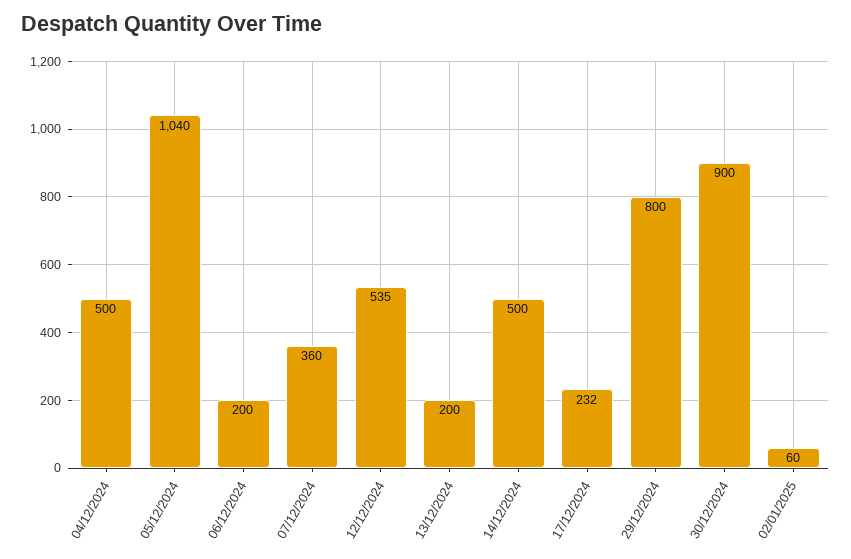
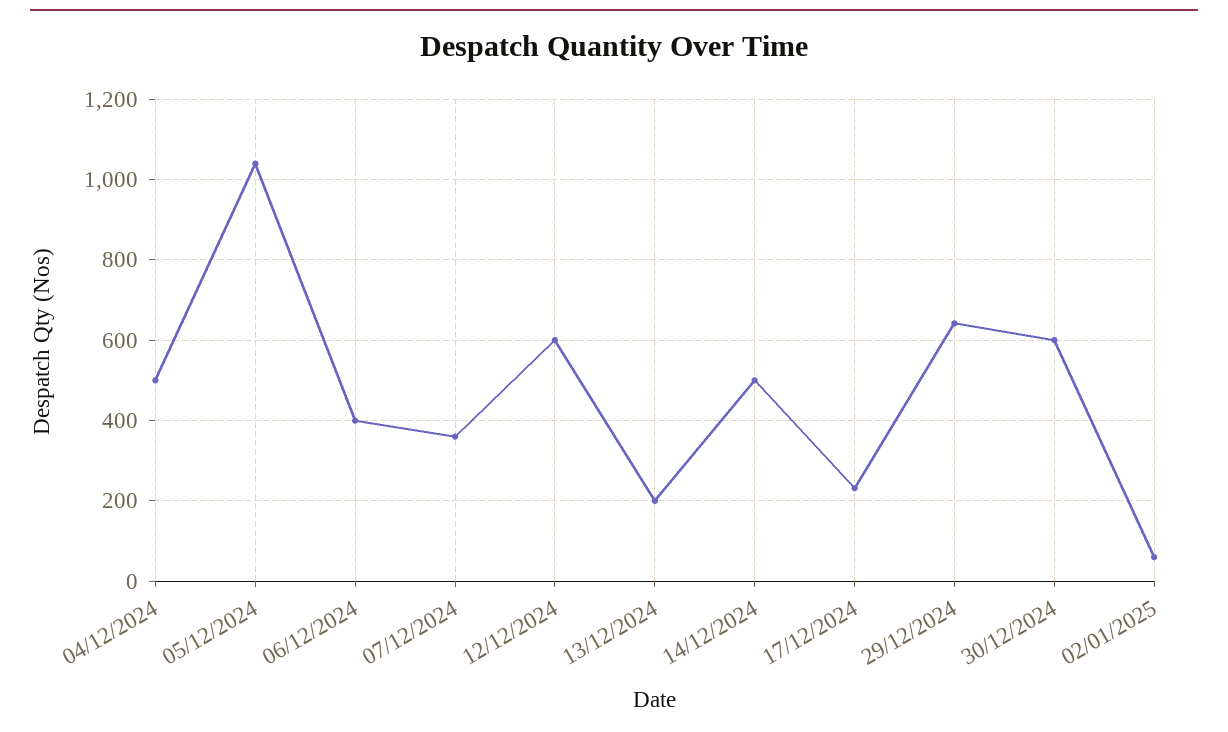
  {
    "04/12/2024": 500,
    "05/12/2024": 1040,
-   "06/12/2024": 200,
+   "06/12/2024": 400,
    "07/12/2024": 360,
-   "12/12/2024": 535,
+   "12/12/2024": 600,
    "13/12/2024": 200,
    "14/12/2024": 500,
    "17/12/2024": 232,
-   "29/12/2024": 800,
+   "29/12/2024": 640,
-   "30/12/2024": 900,
+   "30/12/2024": 600,
    "02/01/2025": 60
  }

